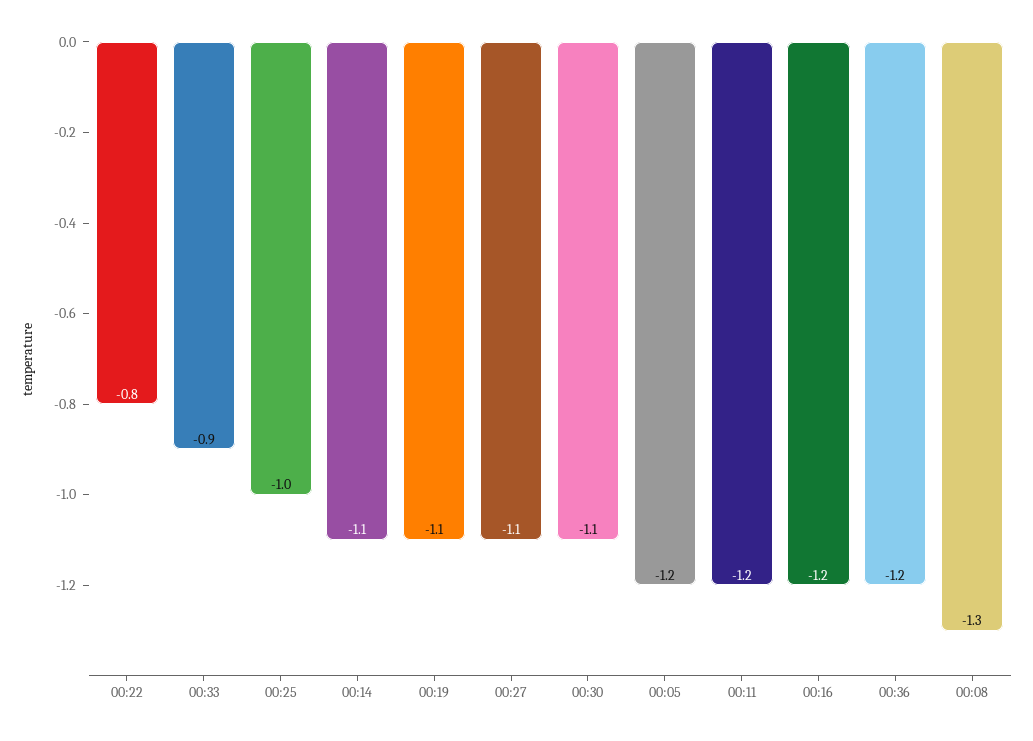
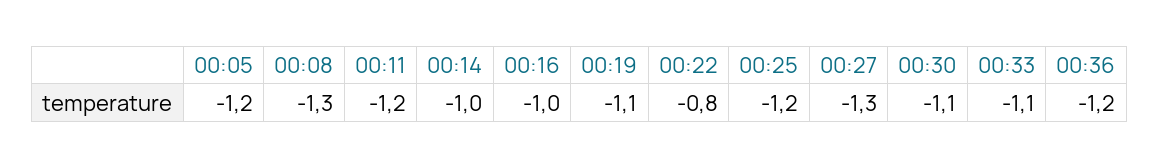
  {
    "00:22": -0.8,
-   "00:33": -0.9,
+   "00:33": -1.1,
-   "00:25": -1,
+   "00:25": -1.2,
-   "00:14": -1.1,
+   "00:14": -1,
    "00:19": -1.1,
-   "00:27": -1.1,
+   "00:27": -1.3,
    "00:30": -1.1,
    "00:05": -1.2,
    "00:11": -1.2,
-   "00:16": -1.2,
+   "00:16": -1,
    "00:36": -1.2,
    "00:08": -1.3
  }

